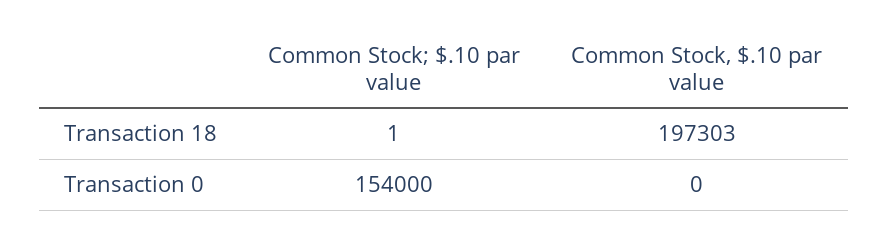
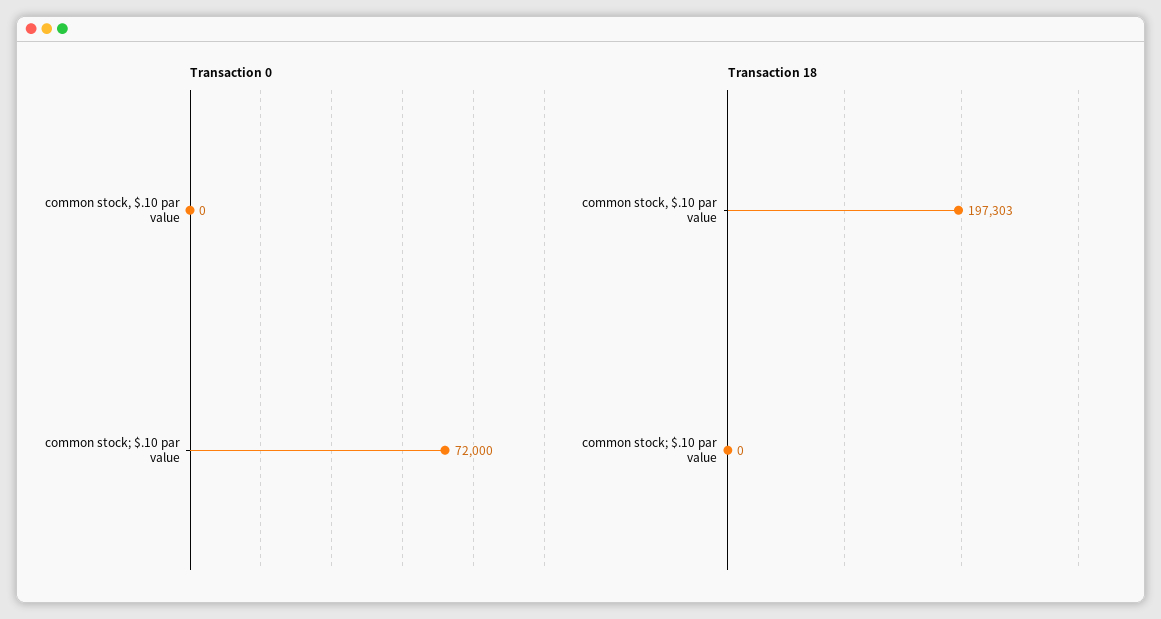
  {
    "Transaction 18": {
-     "Common Stock; $.10 par value": 1,
+     "Common Stock; $.10 par value": 0,
      "Common Stock, $.10 par value": 197303
    },
    "Transaction 0": {
-     "Common Stock; $.10 par value": 154000,
+     "Common Stock; $.10 par value": 72000,
      "Common Stock, $.10 par value": 0
    }
  }

